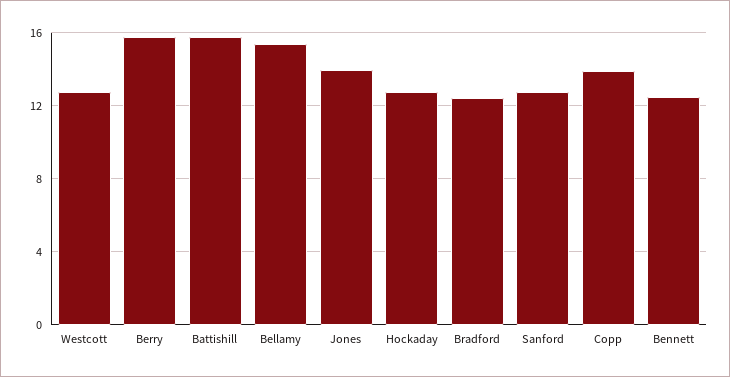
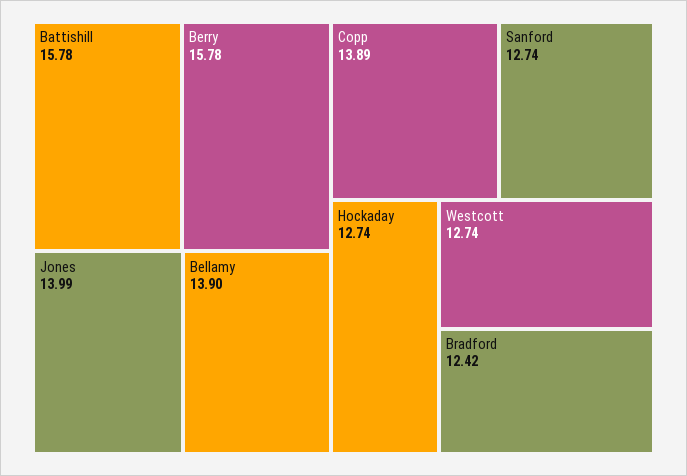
  {
    "Westcott": 12.74,
    "Berry": 15.78,
    "Battishill": 15.78,
-   "Bellamy": 15.5,
+   "Bellamy": 13.9,
    "Jones": 13.99,
    "Hockaday": 12.74,
    "Bradford": 12.42,
    "Sanford": 12.74,
-   "Copp": 13.89,
+   "Copp": 13.89
-   "Bennett": 12.5
  }

